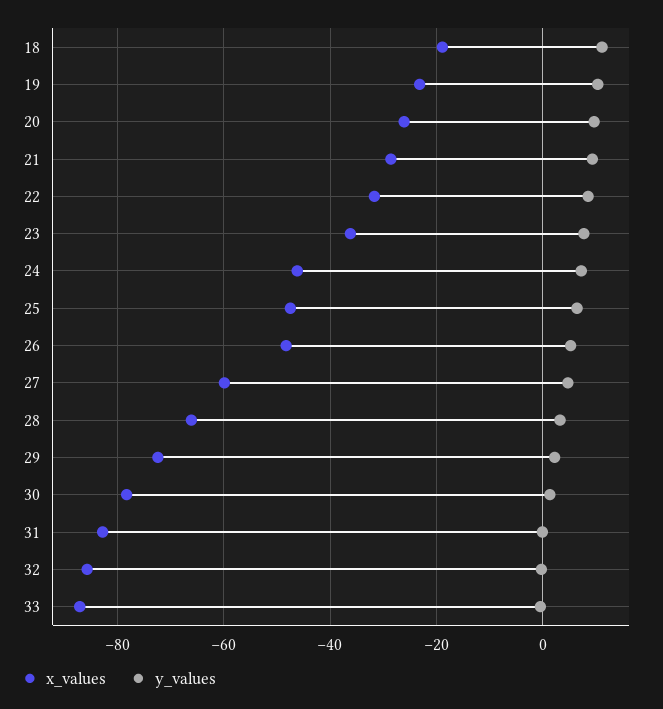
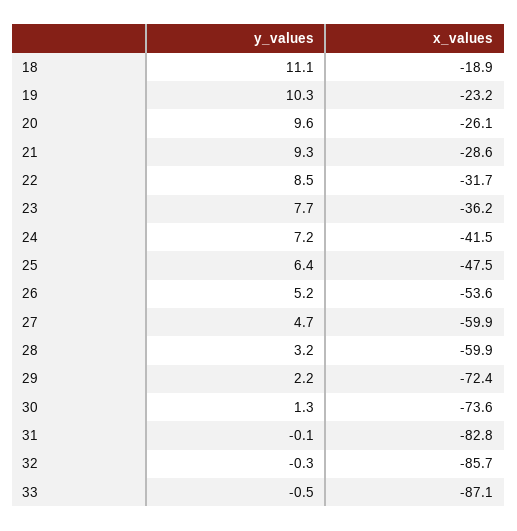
  {
    "x_values": {
      "18": -18.9,
      "19": -23.2,
      "20": -26.1,
      "21": -28.6,
      "22": -31.7,
      "23": -36.2,
-     "24": -46,
+     "24": -41.5,
      "25": -47.5,
-     "26": -48,
+     "26": -53.6,
      "27": -59.9,
-     "28": -66,
+     "28": -59.9,
      "29": -72.4,
-     "30": -78,
+     "30": -73.6,
      "31": -82.8,
      "32": -85.7,
      "33": -87.1
    },
    "y_values": {
      "18": 11.1,
      "19": 10.3,
      "20": 9.6,
      "21": 9.3,
      "22": 8.5,
      "23": 7.7,
      "24": 7.2,
      "25": 6.4,
      "26": 5.2,
      "27": 4.7,
      "28": 3.2,
      "29": 2.2,
      "30": 1.3,
      "31": -0.1,
      "32": -0.3,
      "33": -0.5
    }
  }

